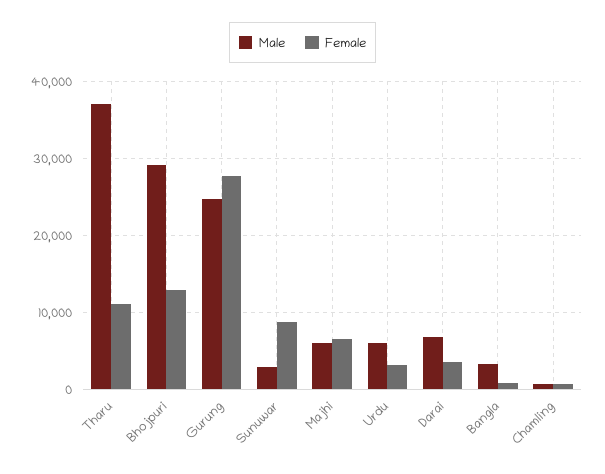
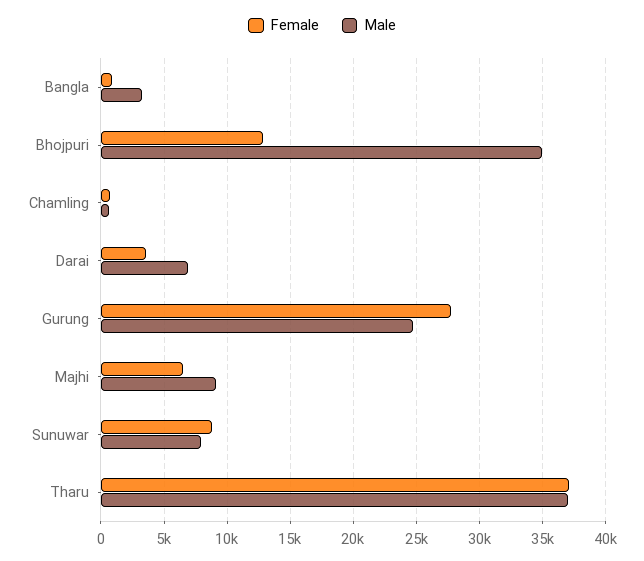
  {
    "Male": {
      "Tharu": 37000,
-     "Bhojpuri": 29000,
+     "Bhojpuri": 35000,
      "Gurung": 25000,
-     "Sunuwar": 3000,
+     "Sunuwar": 8000,
-     "Majhi": 6000,
+     "Majhi": 9000,
-     "Urdu": 6000,
      "Darai": 7000,
      "Bangla": 3000,
      "Chamling": 500
    },
    "Female": {
-     "Tharu": 11000,
+     "Tharu": 37000,
      "Bhojpuri": 13000,
      "Gurung": 27500,
      "Sunuwar": 9000,
      "Majhi": 6500,
-     "Urdu": 3000,
      "Darai": 3500,
      "Bangla": 1000,
      "Chamling": 500
    }
  }

